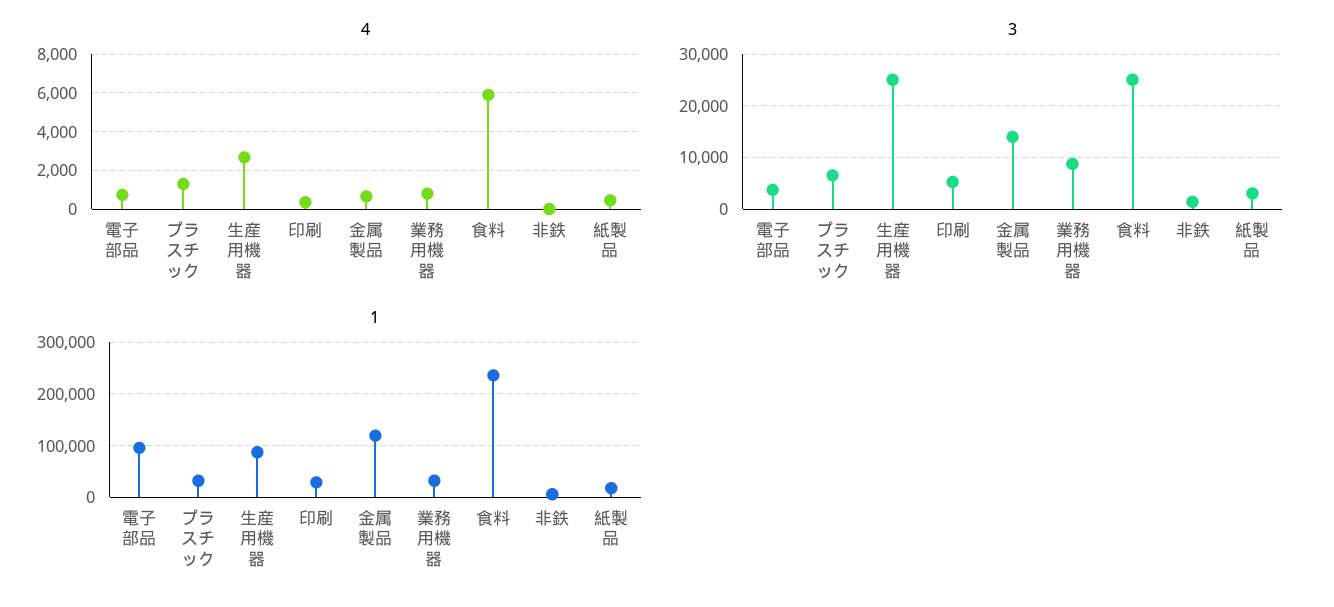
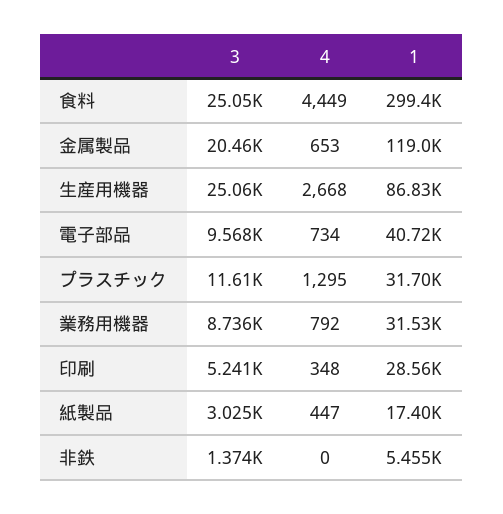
  {
    "4": {
      "電子部品": 734,
      "プラスチック": 1295,
      "生産用機器": 2668,
      "印刷": 348,
      "金属製品": 653,
      "業務用機器": 792,
-     "食料": 6000,
+     "食料": 4449,
      "非鉄": 0,
      "紙製品": 447
    },
    "3": {
-     "電子部品": 4000,
+     "電子部品": 9568,
-     "プラスチック": 6000,
+     "プラスチック": 11610,
      "生産用機器": 25060,
      "印刷": 5241,
-     "金属製品": 14000,
+     "金属製品": 20460,
      "業務用機器": 8736,
      "食料": 25050,
      "非鉄": 1374,
      "紙製品": 3025
    },
    "1": {
-     "電子部品": 100000,
+     "電子部品": 40720,
      "プラスチック": 31700,
      "生産用機器": 86830,
      "印刷": 28560,
      "金属製品": 119000,
      "業務用機器": 31530,
-     "食料": 240000,
+     "食料": 299400,
      "非鉄": 5455,
      "紙製品": 17400
    }
  }

